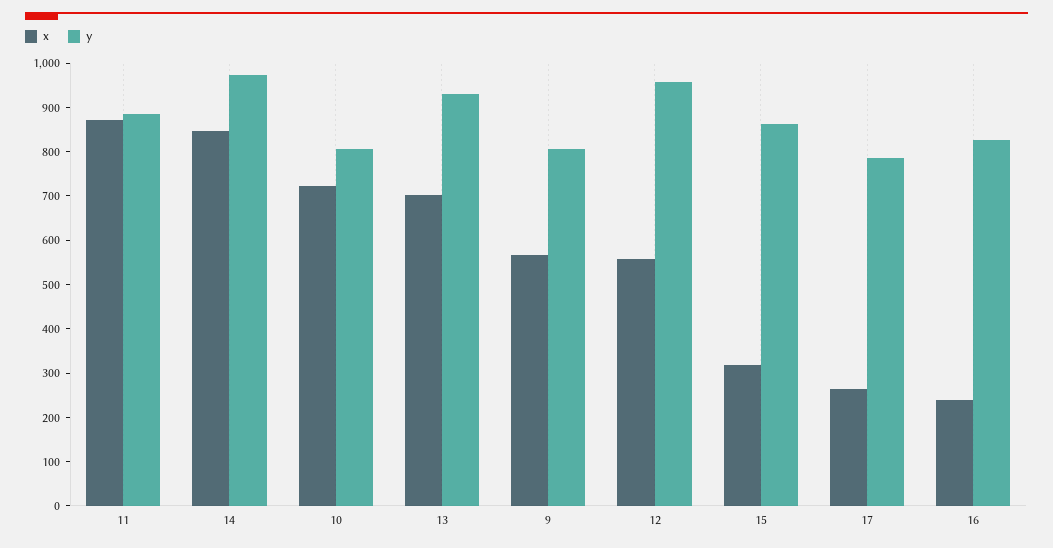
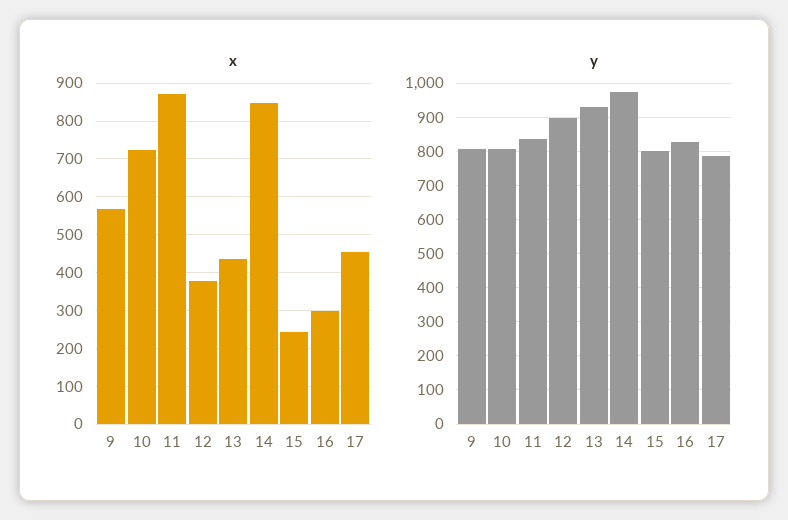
  {
    "x": {
      "11": 880,
      "14": 840,
      "10": 720,
-     "13": 700,
+     "13": 440,
      "9": 560,
-     "12": 560,
+     "12": 380,
-     "15": 320,
+     "15": 240,
-     "17": 260,
+     "17": 460,
-     "16": 240
+     "16": 300
    },
    "y": {
-     "11": 880,
+     "11": 840,
      "14": 980,
      "10": 800,
      "13": 940,
      "9": 800,
-     "12": 960,
+     "12": 900,
-     "15": 860,
+     "15": 800,
      "17": 780,
      "16": 820
    }
  }

